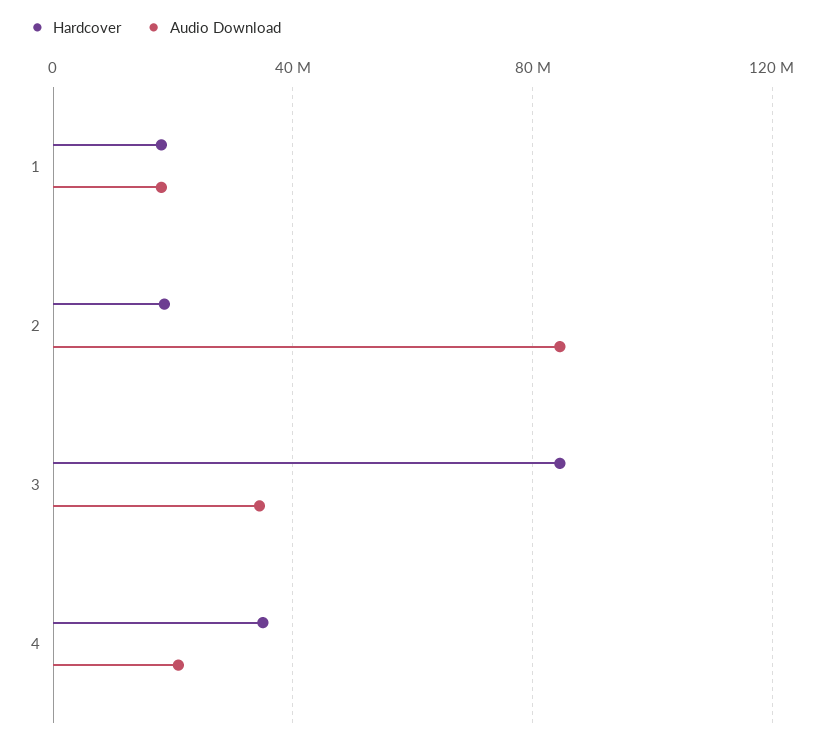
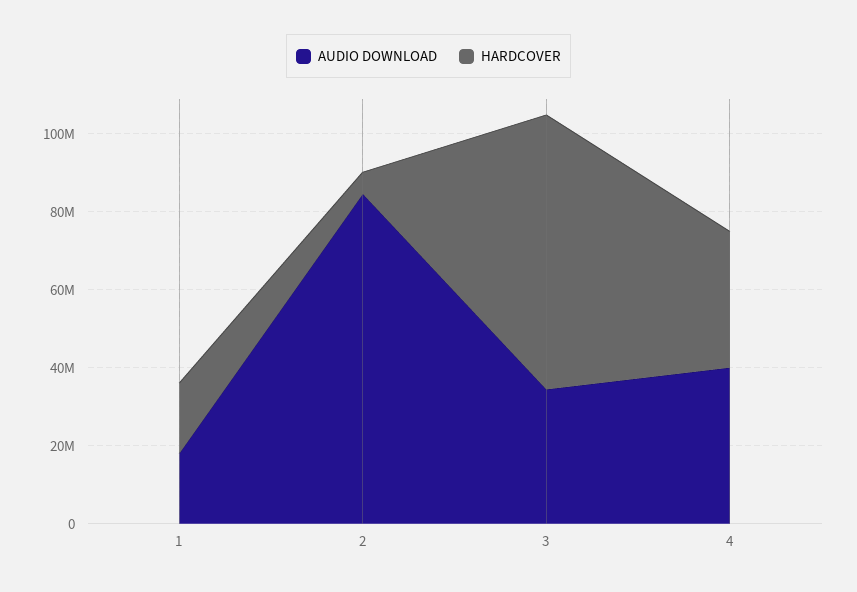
  {
    "Hardcover": {
      "1": 20000000,
-     "2": 20000000,
+     "2": 5000000,
-     "3": 85000000,
+     "3": 70000000,
      "4": 35000000
    },
    "Audio Download": {
      "1": 20000000,
      "2": 85000000,
      "3": 35000000,
-     "4": 20000000
+     "4": 40000000
    }
  }

